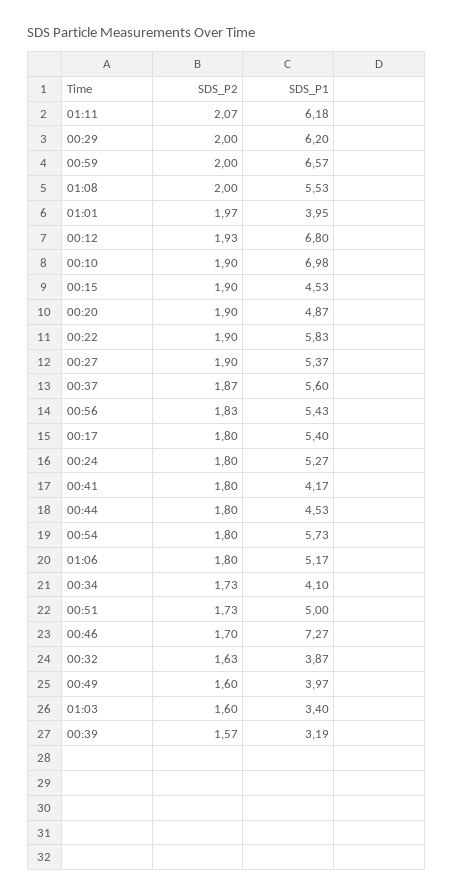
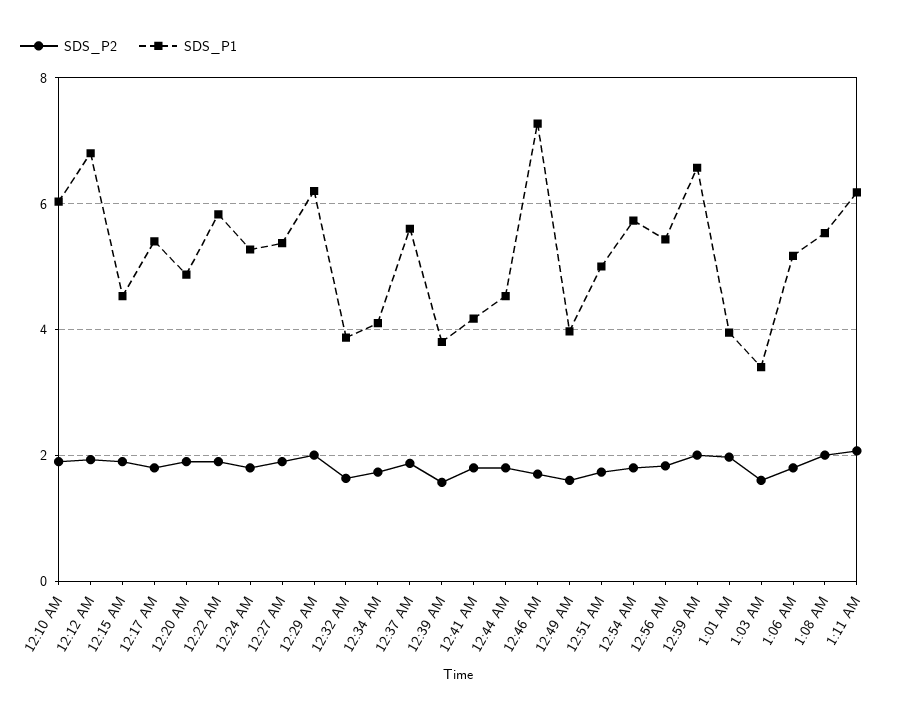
  {
    "SDS_P2": {
      "01:11": 2.07,
      "00:29": 2,
      "00:59": 2,
      "01:08": 2,
      "01:01": 1.97,
      "00:12": 1.93,
      "00:10": 1.9,
      "00:15": 1.9,
      "00:20": 1.9,
      "00:22": 1.9,
      "00:27": 1.9,
      "00:37": 1.87,
      "00:56": 1.83,
      "00:17": 1.8,
      "00:24": 1.8,
      "00:41": 1.8,
      "00:44": 1.8,
      "00:54": 1.8,
      "01:06": 1.8,
      "00:34": 1.73,
      "00:51": 1.73,
      "00:46": 1.7,
      "00:32": 1.63,
      "00:49": 1.6,
      "01:03": 1.6,
      "00:39": 1.57
    },
    "SDS_P1": {
      "01:11": 6.18,
      "00:29": 6.2,
      "00:59": 6.57,
      "01:08": 5.53,
      "01:01": 3.95,
      "00:12": 6.8,
-     "00:10": 6.98,
+     "00:10": 6,
      "00:15": 4.53,
      "00:20": 4.87,
      "00:22": 5.83,
      "00:27": 5.37,
      "00:37": 5.6,
      "00:56": 5.43,
      "00:17": 5.4,
      "00:24": 5.27,
      "00:41": 4.17,
      "00:44": 4.53,
      "00:54": 5.73,
      "01:06": 5.17,
      "00:34": 4.1,
      "00:51": 5,
      "00:46": 7.27,
      "00:32": 3.87,
      "00:49": 3.97,
      "01:03": 3.4,
-     "00:39": 3.19
+     "00:39": 3.8
    }
  }

